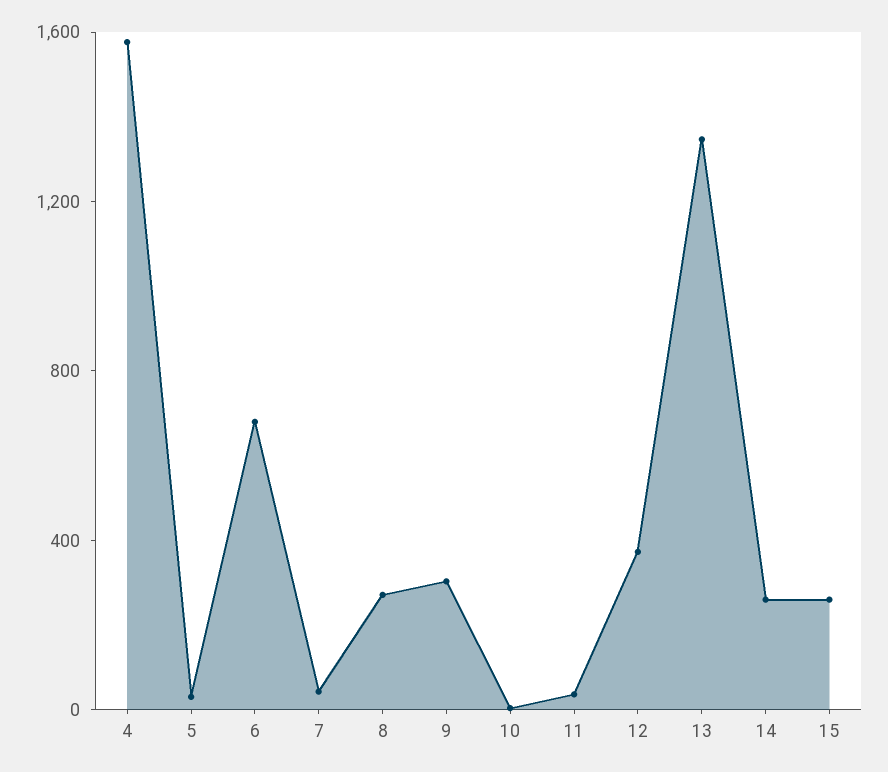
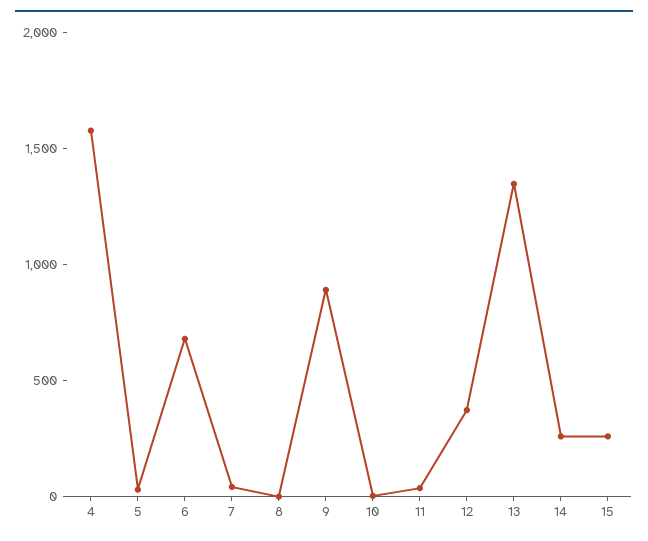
  {
    "4": 1600,
    "5": 0,
    "6": 700,
    "7": 0,
-   "8": 300,
+   "8": 0,
-   "9": 300,
+   "9": 900,
    "10": 0,
    "11": 0,
    "12": 400,
    "13": 1300,
    "14": 300,
    "15": 300
  }

